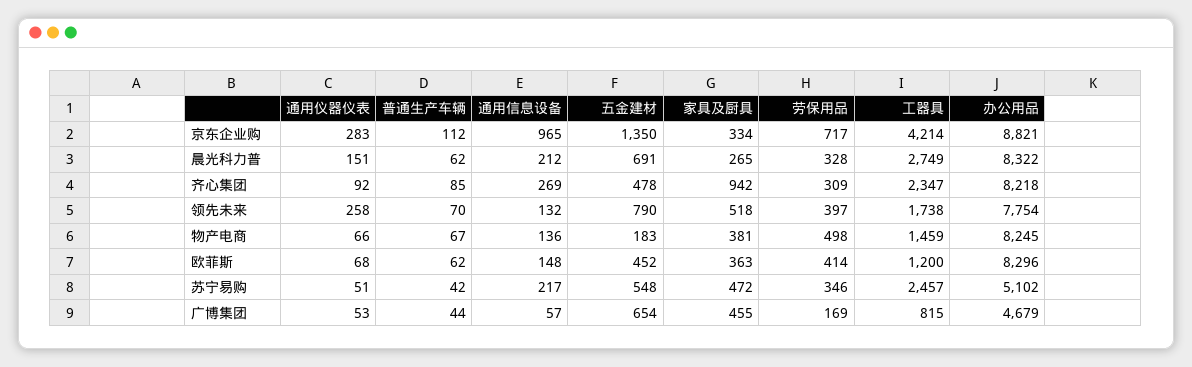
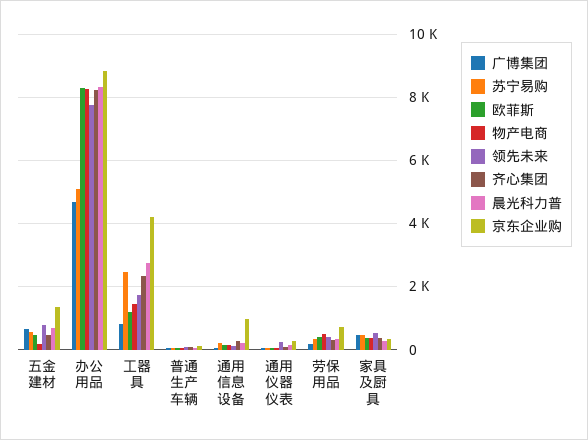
  {
    "京东企业购": {
      "通用仪器仪表": 283,
      "普通生产车辆": 112,
      "通用信息设备": 965,
      "五金建材": 1350,
      "家具及厨具": 334,
      "劳保用品": 717,
      "工器具": 4214,
      "办公用品": 8821
    },
    "晨光科力普": {
      "通用仪器仪表": 151,
      "普通生产车辆": 62,
      "通用信息设备": 212,
      "五金建材": 691,
      "家具及厨具": 265,
      "劳保用品": 328,
      "工器具": 2749,
      "办公用品": 8322
    },
    "齐心集团": {
      "通用仪器仪表": 92,
      "普通生产车辆": 85,
      "通用信息设备": 269,
      "五金建材": 478,
-     "家具及厨具": 942,
+     "家具及厨具": 400,
      "劳保用品": 309,
      "工器具": 2347,
      "办公用品": 8218
    },
    "领先未来": {
      "通用仪器仪表": 258,
      "普通生产车辆": 70,
      "通用信息设备": 132,
      "五金建材": 790,
      "家具及厨具": 518,
      "劳保用品": 397,
      "工器具": 1738,
      "办公用品": 7754
    },
    "物产电商": {
      "通用仪器仪表": 66,
      "普通生产车辆": 67,
      "通用信息设备": 136,
      "五金建材": 183,
      "家具及厨具": 381,
      "劳保用品": 498,
      "工器具": 1459,
      "办公用品": 8245
    },
    "欧菲斯": {
      "通用仪器仪表": 68,
      "普通生产车辆": 62,
      "通用信息设备": 148,
      "五金建材": 452,
      "家具及厨具": 363,
      "劳保用品": 414,
      "工器具": 1200,
      "办公用品": 8296
    },
    "苏宁易购": {
      "通用仪器仪表": 51,
      "普通生产车辆": 42,
      "通用信息设备": 217,
      "五金建材": 548,
      "家具及厨具": 472,
      "劳保用品": 346,
      "工器具": 2457,
      "办公用品": 5102
    },
    "广博集团": {
      "通用仪器仪表": 53,
      "普通生产车辆": 44,
      "通用信息设备": 57,
      "五金建材": 654,
      "家具及厨具": 455,
      "劳保用品": 169,
      "工器具": 815,
      "办公用品": 4679
    }
  }

